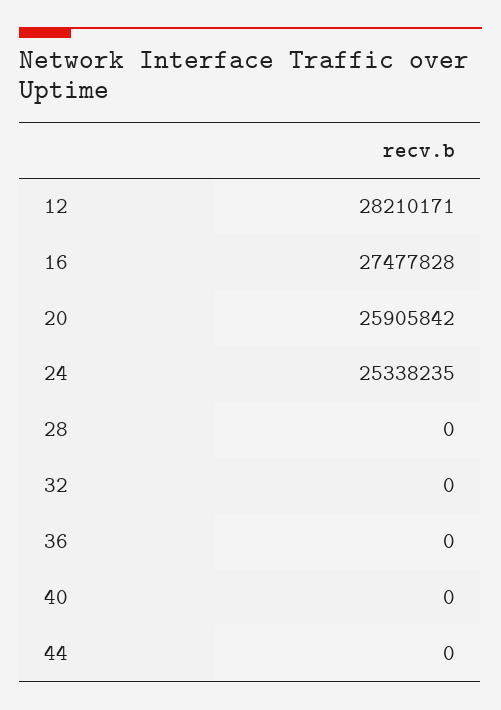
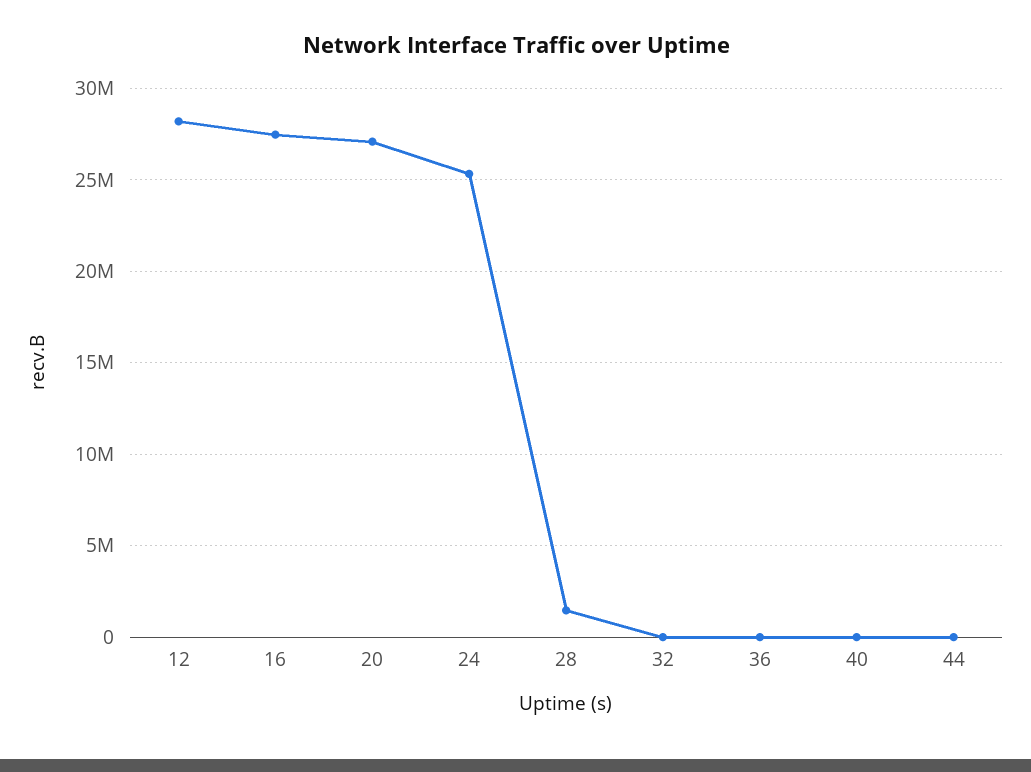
  {
    "12": 28210171,
    "16": 27477828,
-   "20": 25905842,
+   "20": 27000000,
    "24": 25338235,
-   "28": 0,
+   "28": 1500000,
    "32": 0,
    "36": 0,
    "40": 0,
    "44": 0
  }

